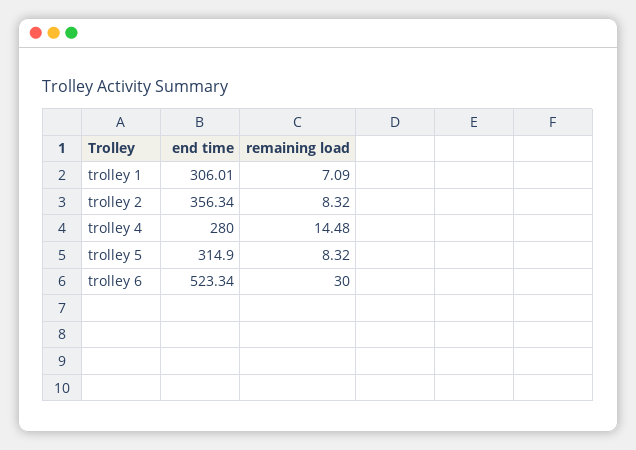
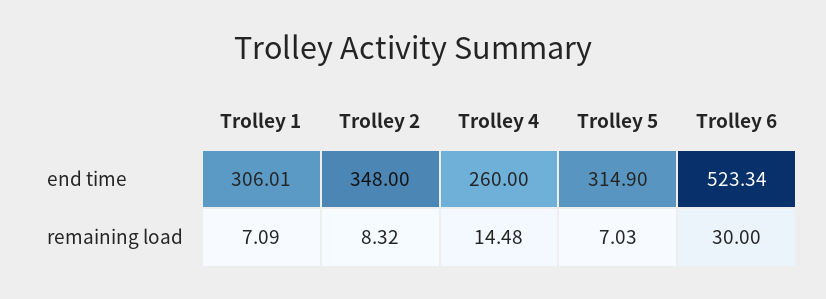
  {
    "end time": {
      "trolley 1": 306.01,
-     "trolley 2": 356.34,
+     "trolley 2": 348,
-     "trolley 4": 280,
+     "trolley 4": 260,
      "trolley 5": 314.9,
      "trolley 6": 523.34
    },
    "remaining load": {
      "trolley 1": 7.09,
      "trolley 2": 8.32,
      "trolley 4": 14.48,
-     "trolley 5": 8.32,
+     "trolley 5": 7.03,
      "trolley 6": 30
    }
  }

